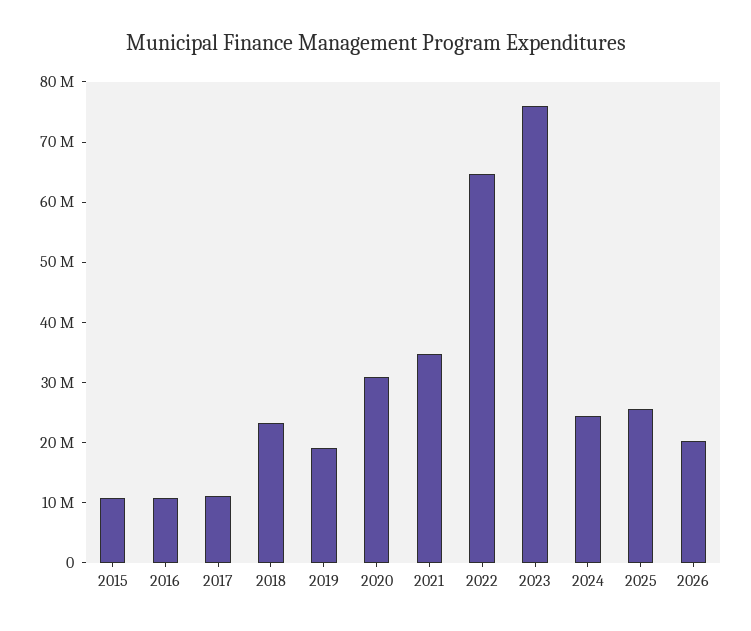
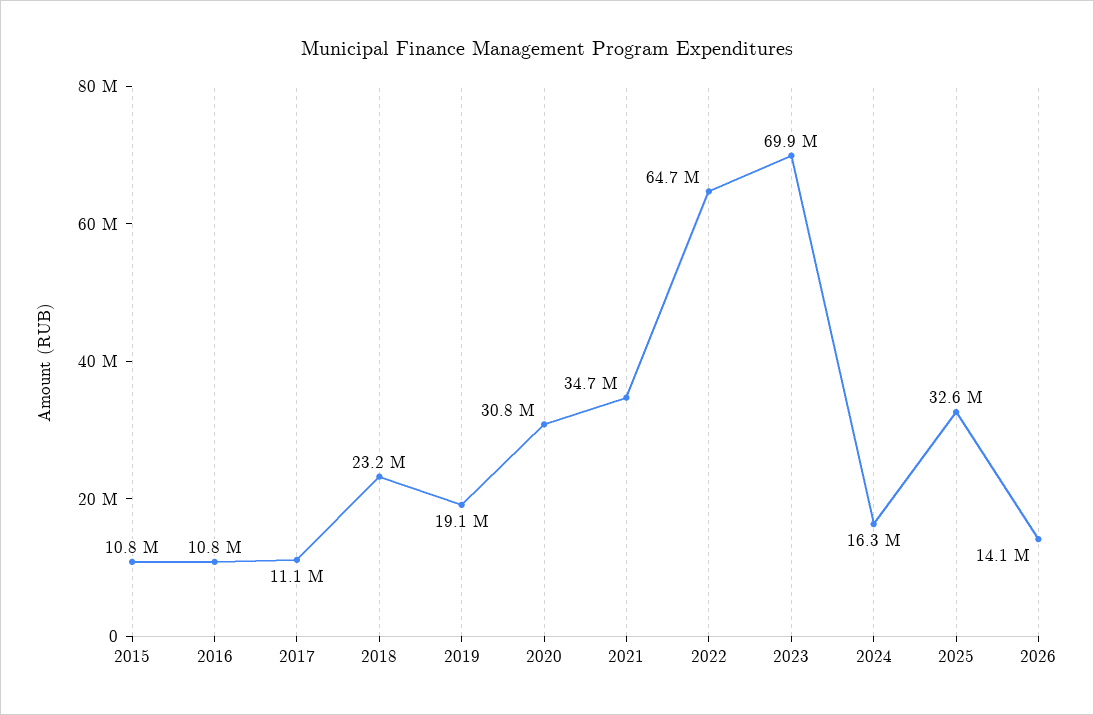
  {
    "2015": 10800000,
    "2016": 10800000,
    "2017": 11100000,
    "2018": 23200000,
    "2019": 19100000,
    "2020": 30800000,
    "2021": 34700000,
    "2022": 64700000,
-   "2023": 76000000,
+   "2023": 69900000,
-   "2024": 24000000,
+   "2024": 16300000,
-   "2025": 26000000,
+   "2025": 32600000,
-   "2026": 20000000
+   "2026": 14100000
  }

